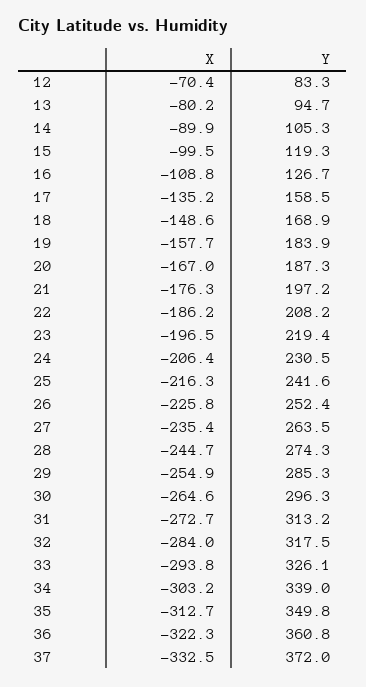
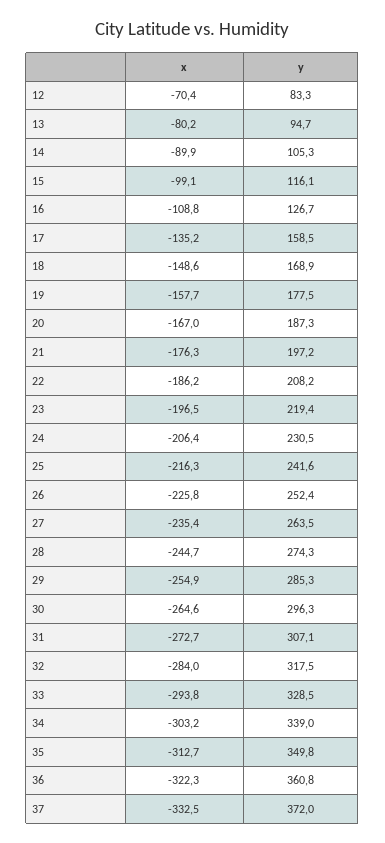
  {
    "X": {
      "12": -70.4,
      "13": -80.2,
      "14": -89.9,
-     "15": -99.5,
+     "15": -99.1,
      "16": -108.8,
      "17": -135.2,
      "18": -148.6,
      "19": -157.7,
      "20": -167,
      "21": -176.3,
      "22": -186.2,
      "23": -196.5,
      "24": -206.4,
      "25": -216.3,
      "26": -225.8,
      "27": -235.4,
      "28": -244.7,
      "29": -254.9,
      "30": -264.6,
      "31": -272.7,
      "32": -284,
      "33": -293.8,
      "34": -303.2,
      "35": -312.7,
      "36": -322.3,
      "37": -332.5
    },
    "Y": {
      "12": 83.3,
      "13": 94.7,
      "14": 105.3,
-     "15": 119.3,
+     "15": 116.1,
      "16": 126.7,
      "17": 158.5,
      "18": 168.9,
-     "19": 183.9,
+     "19": 177.5,
      "20": 187.3,
      "21": 197.2,
      "22": 208.2,
      "23": 219.4,
      "24": 230.5,
      "25": 241.6,
      "26": 252.4,
      "27": 263.5,
      "28": 274.3,
      "29": 285.3,
      "30": 296.3,
-     "31": 313.2,
+     "31": 307.1,
      "32": 317.5,
-     "33": 326.1,
+     "33": 328.5,
      "34": 339,
      "35": 349.8,
      "36": 360.8,
      "37": 372
    }
  }

